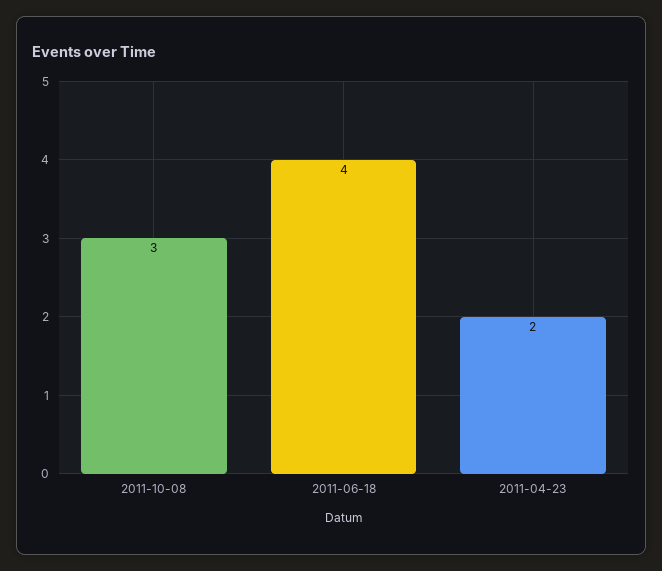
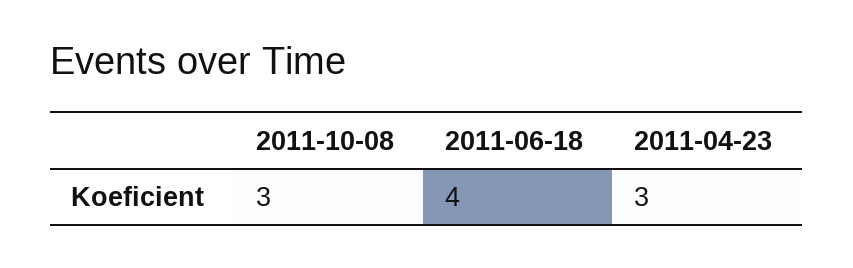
  {
    "2011-10-08": 3,
    "2011-06-18": 4,
-   "2011-04-23": 2
+   "2011-04-23": 3
  }

